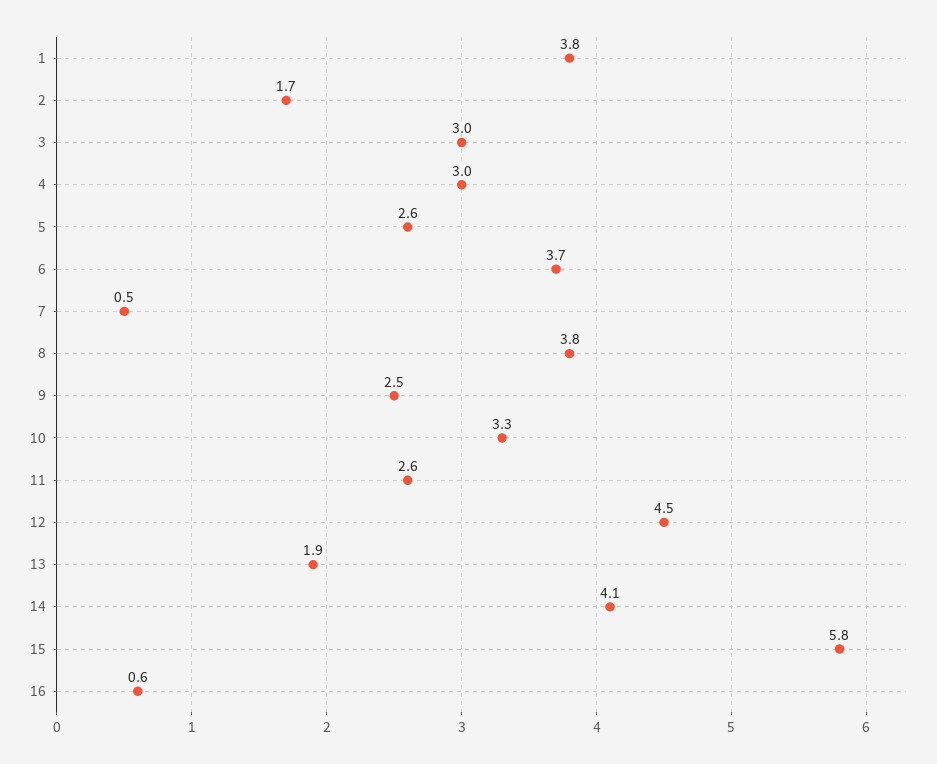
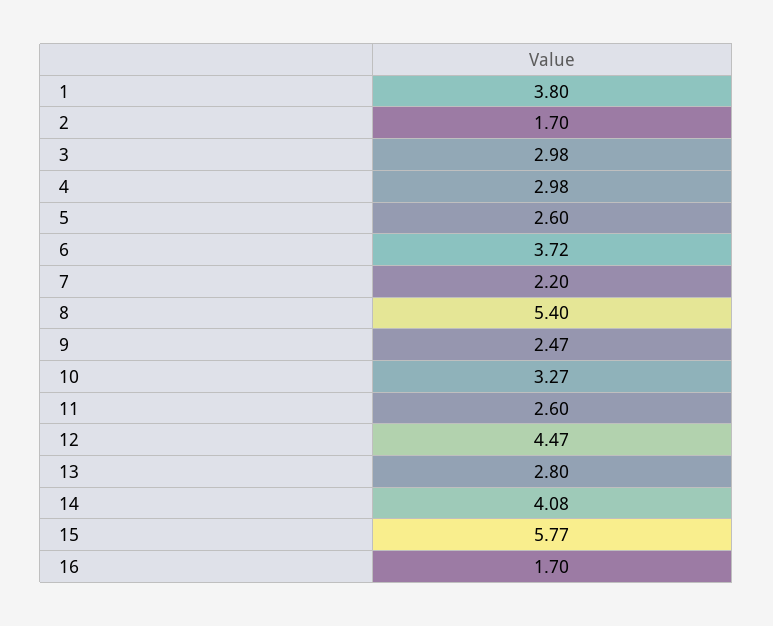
  {
    "1": 3.8,
    "2": 1.7,
    "3": 2.98,
    "4": 2.98,
    "5": 2.6,
    "6": 3.72,
-   "7": 0.5,
+   "7": 2.2,
-   "8": 3.8,
+   "8": 5.4,
    "9": 2.47,
    "10": 3.27,
    "11": 2.6,
    "12": 4.47,
-   "13": 1.9,
+   "13": 2.8,
    "14": 4.08,
    "15": 5.77,
-   "16": 0.6
+   "16": 1.7
  }

